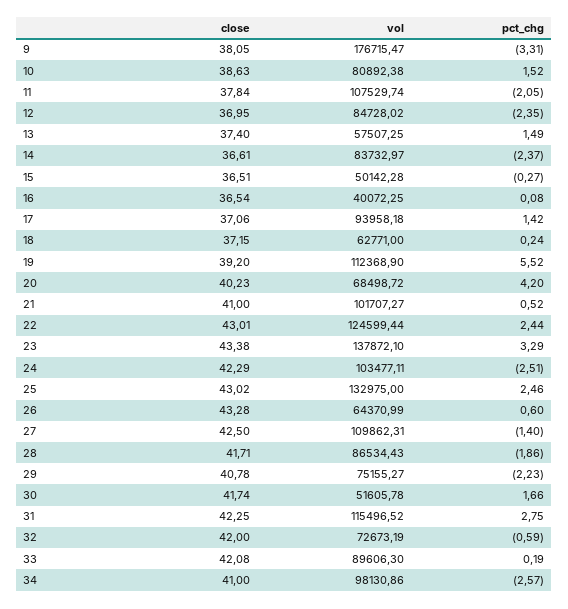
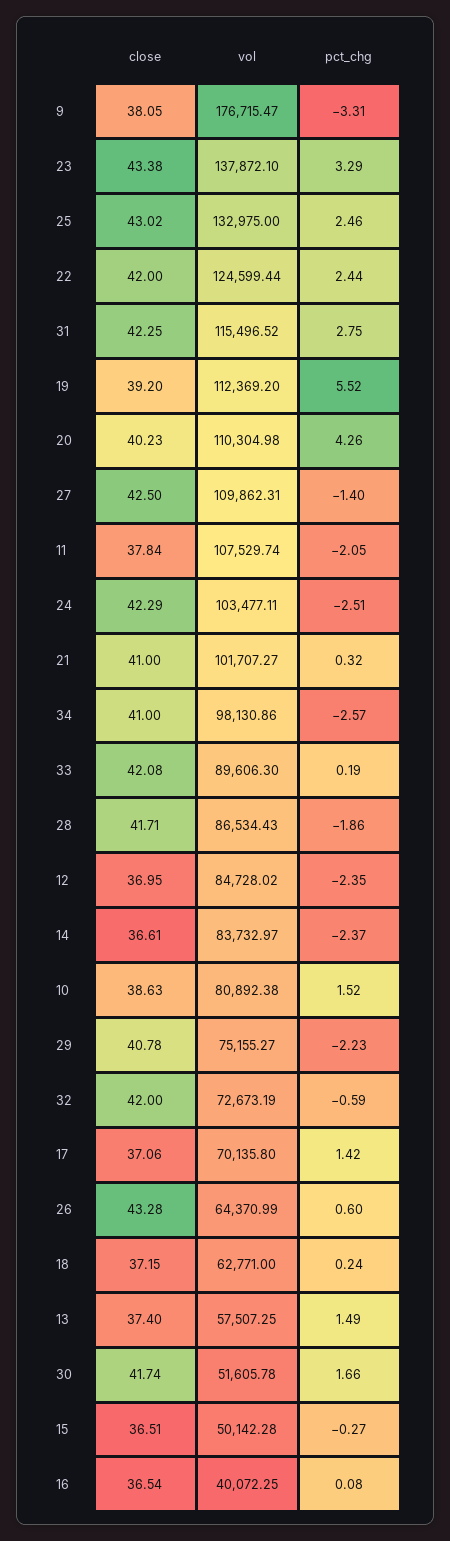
  {
    "close": {
      "9": 38.05,
      "10": 38.63,
      "11": 37.84,
      "12": 36.95,
      "13": 37.4,
      "14": 36.61,
      "15": 36.51,
      "16": 36.54,
      "17": 37.06,
      "18": 37.15,
      "19": 39.2,
      "20": 40.23,
      "21": 41,
-     "22": 43.01,
+     "22": 42,
      "23": 43.38,
      "24": 42.29,
      "25": 43.02,
      "26": 43.28,
      "27": 42.5,
      "28": 41.71,
      "29": 40.78,
      "30": 41.74,
      "31": 42.25,
      "32": 42,
      "33": 42.08,
      "34": 41
    },
    "vol": {
      "9": 176715.47,
      "10": 80892.38,
      "11": 107529.74,
      "12": 84728.02,
      "13": 57507.25,
      "14": 83732.97,
      "15": 50142.28,
      "16": 40072.25,
-     "17": 93958.18,
+     "17": 70135.8,
      "18": 62771,
-     "19": 112368.9,
+     "19": 112369.2,
-     "20": 68498.72,
+     "20": 110304.98,
      "21": 101707.27,
      "22": 124599.44,
      "23": 137872.1,
      "24": 103477.11,
      "25": 132975,
      "26": 64370.99,
      "27": 109862.31,
      "28": 86534.43,
      "29": 75155.27,
      "30": 51605.78,
      "31": 115496.52,
      "32": 72673.19,
      "33": 89606.3,
      "34": 98130.86
    },
    "pct_chg": {
      "9": -3.31,
      "10": 1.52,
      "11": -2.05,
      "12": -2.35,
      "13": 1.49,
      "14": -2.37,
      "15": -0.27,
      "16": 0.08,
      "17": 1.42,
      "18": 0.24,
      "19": 5.52,
-     "20": 4.2,
+     "20": 4.26,
-     "21": 0.52,
+     "21": 0.32,
      "22": 2.44,
      "23": 3.29,
      "24": -2.51,
      "25": 2.46,
      "26": 0.6,
      "27": -1.4,
      "28": -1.86,
      "29": -2.23,
      "30": 1.66,
      "31": 2.75,
      "32": -0.59,
      "33": 0.19,
      "34": -2.57
    }
  }

